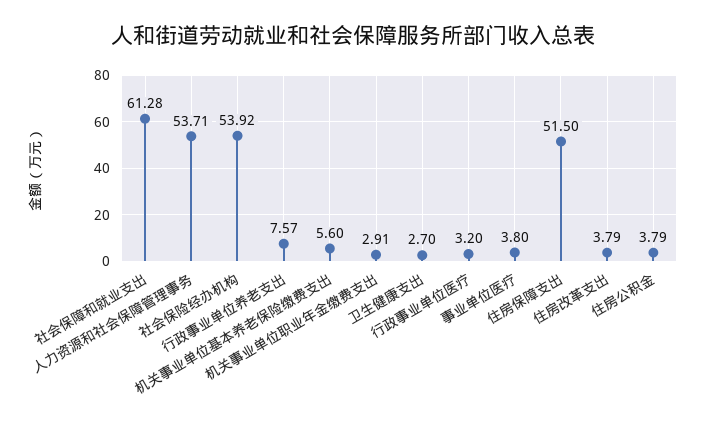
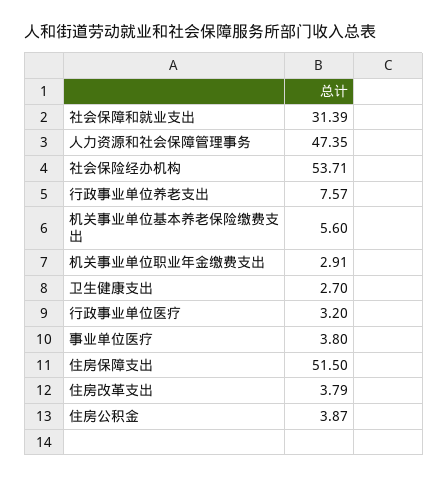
  {
-   "社会保障和就业支出": 61.28,
+   "社会保障和就业支出": 31.39,
-   "人力资源和社会保障管理事务": 53.71,
+   "人力资源和社会保障管理事务": 47.35,
-   "社会保险经办机构": 53.92,
+   "社会保险经办机构": 53.71,
    "行政事业单位养老支出": 7.57,
    "机关事业单位基本养老保险缴费支出": 5.6,
    "机关事业单位职业年金缴费支出": 2.91,
    "卫生健康支出": 2.7,
    "行政事业单位医疗": 3.2,
    "事业单位医疗": 3.8,
    "住房保障支出": 51.5,
    "住房改革支出": 3.79,
-   "住房公积金": 3.79
+   "住房公积金": 3.87
  }

